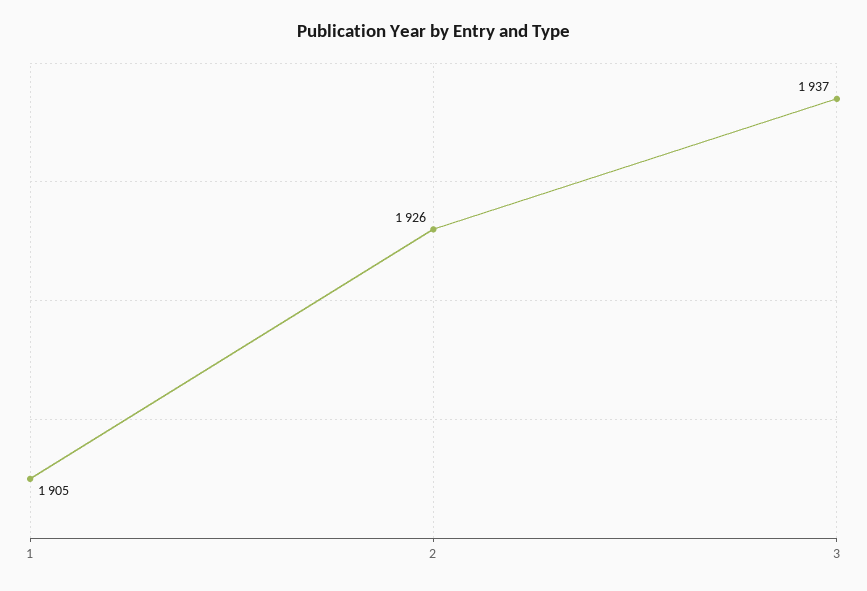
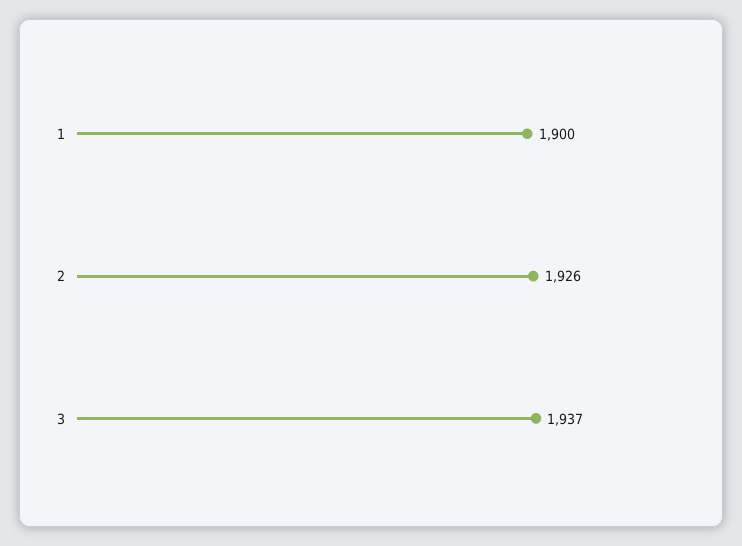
  {
-   "1": 1905,
+   "1": 1900,
    "2": 1926,
    "3": 1937
  }

